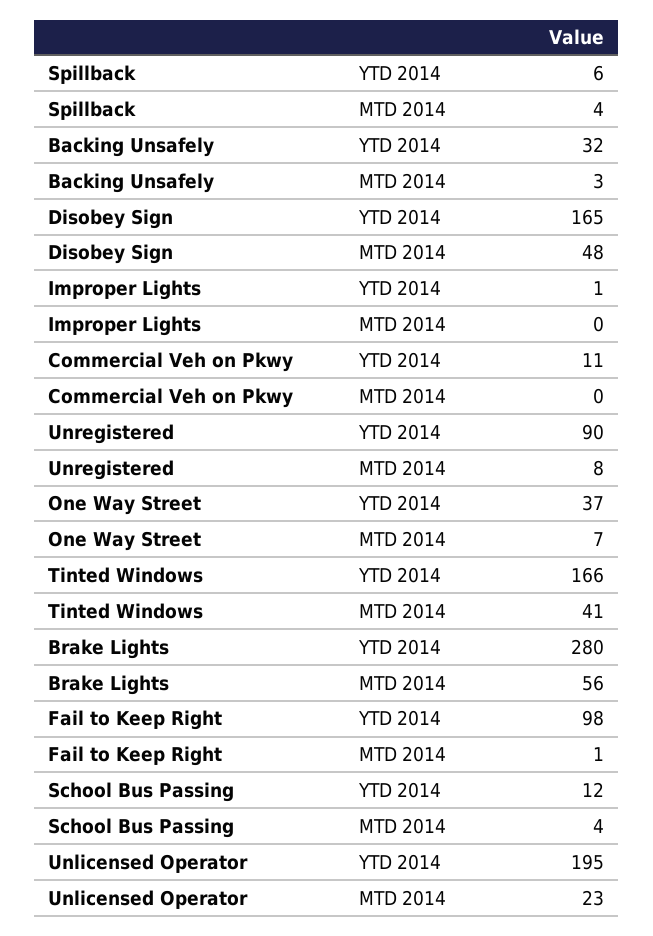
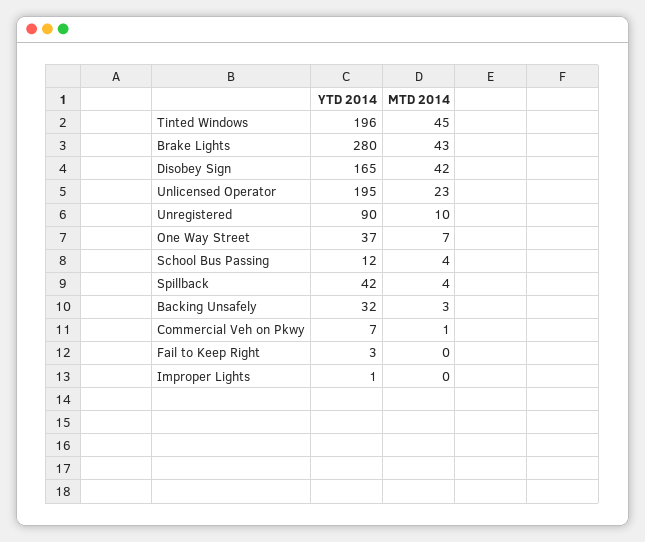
  {
    "Spillback": {
-     "YTD 2014": 6,
+     "YTD 2014": 42,
      "MTD 2014": 4
    },
    "Backing Unsafely": {
      "YTD 2014": 32,
      "MTD 2014": 3
    },
    "Disobey Sign": {
      "YTD 2014": 165,
-     "MTD 2014": 48
+     "MTD 2014": 42
    },
    "Improper Lights": {
      "YTD 2014": 1,
      "MTD 2014": 0
    },
    "Commercial Veh on Pkwy": {
-     "YTD 2014": 11,
+     "YTD 2014": 7,
-     "MTD 2014": 0
+     "MTD 2014": 1
    },
    "Unregistered": {
      "YTD 2014": 90,
-     "MTD 2014": 8
+     "MTD 2014": 10
    },
    "One Way Street": {
      "YTD 2014": 37,
      "MTD 2014": 7
    },
    "Tinted Windows": {
-     "YTD 2014": 166,
+     "YTD 2014": 196,
-     "MTD 2014": 41
+     "MTD 2014": 45
    },
    "Brake Lights": {
      "YTD 2014": 280,
-     "MTD 2014": 56
+     "MTD 2014": 43
    },
    "Fail to Keep Right": {
-     "YTD 2014": 98,
+     "YTD 2014": 3,
-     "MTD 2014": 1
+     "MTD 2014": 0
    },
    "School Bus Passing": {
      "YTD 2014": 12,
      "MTD 2014": 4
    },
    "Unlicensed Operator": {
      "YTD 2014": 195,
      "MTD 2014": 23
    }
  }

